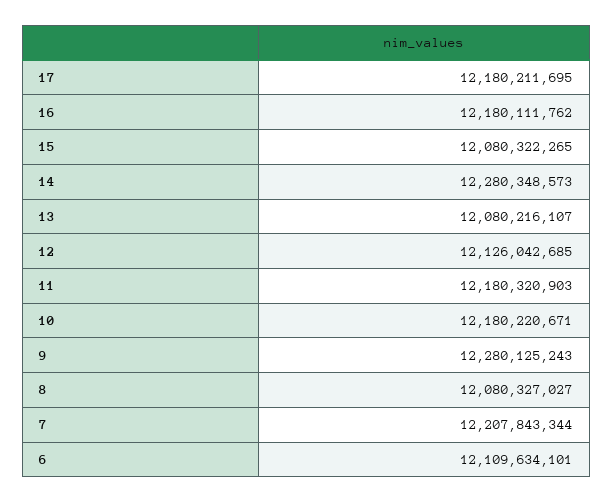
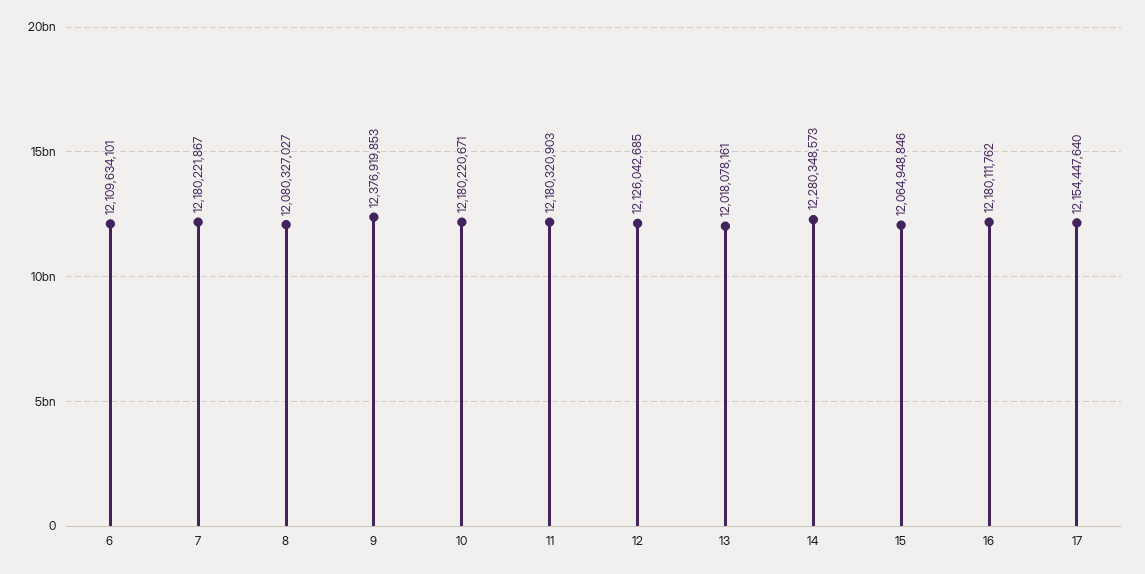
  {
-   "17": 12180211695,
+   "17": 12154447640,
    "16": 12180111762,
-   "15": 12080322265,
+   "15": 12064948846,
    "14": 12280348573,
-   "13": 12080216107,
+   "13": 12018078161,
    "12": 12126042685,
    "11": 12180320903,
    "10": 12180220671,
-   "9": 12280125243,
+   "9": 12376919853,
    "8": 12080327027,
-   "7": 12207843344,
+   "7": 12180221867,
    "6": 12109634101
  }

